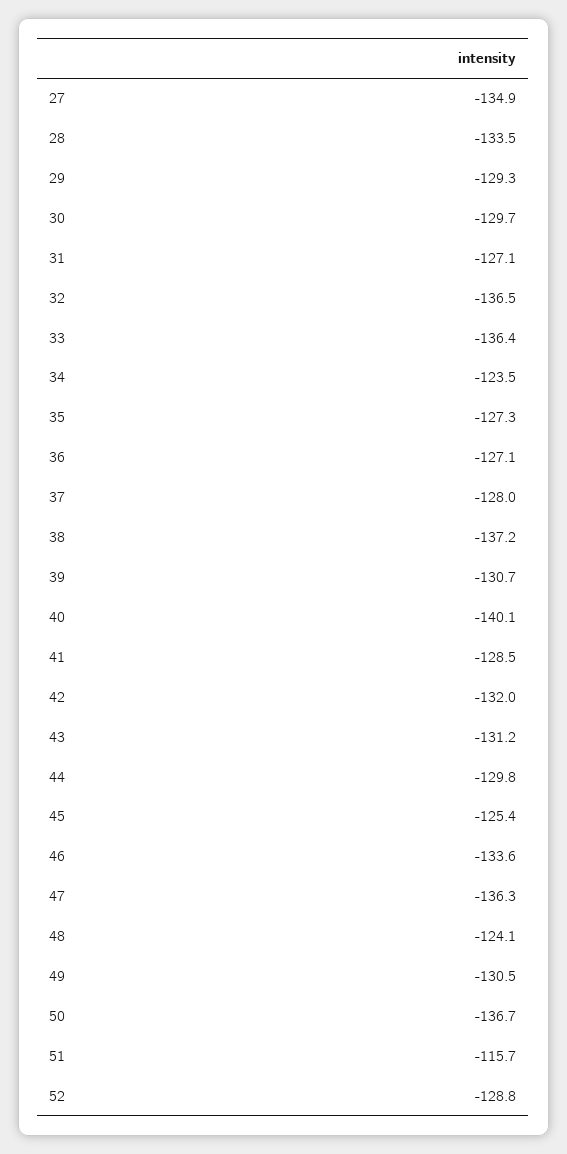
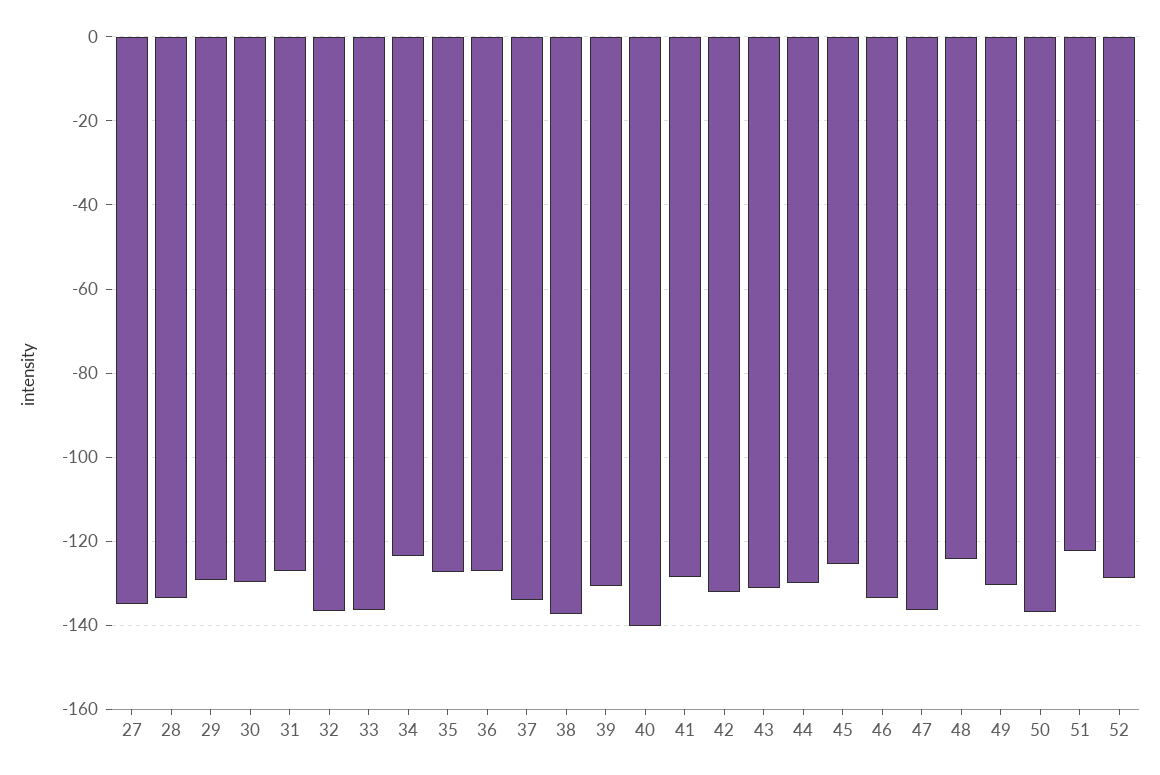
  {
    "27": -134.9,
    "28": -133.5,
    "29": -129.3,
    "30": -129.7,
    "31": -127.1,
    "32": -136.5,
    "33": -136.4,
    "34": -123.5,
    "35": -127.3,
    "36": -127.1,
-   "37": -128,
+   "37": -134,
    "38": -137.2,
    "39": -130.7,
    "40": -140.1,
    "41": -128.5,
    "42": -132,
    "43": -131.2,
    "44": -129.8,
    "45": -125.4,
    "46": -133.6,
    "47": -136.3,
    "48": -124.1,
    "49": -130.5,
    "50": -136.7,
-   "51": -115.7,
+   "51": -122,
    "52": -128.8
  }

